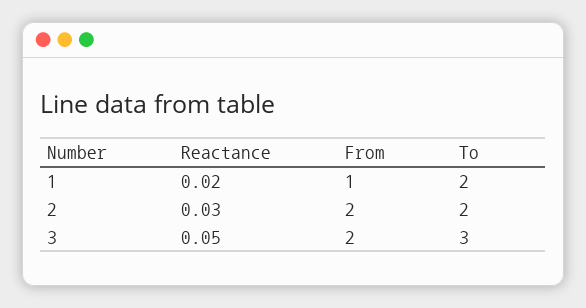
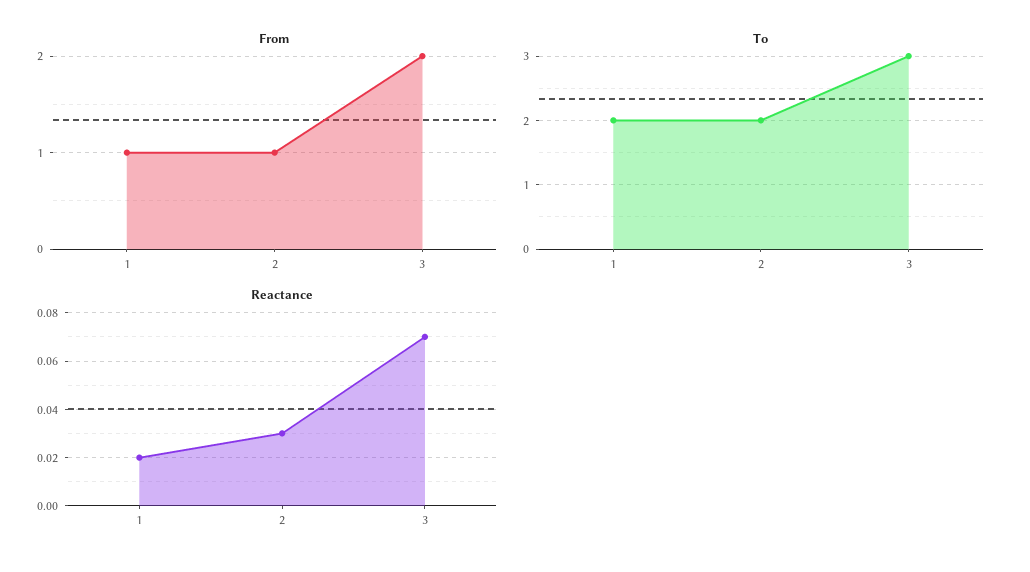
  {
    "Reactance": {
      "1": 0.02,
      "2": 0.03,
-     "3": 0.05
+     "3": 0.07
    },
    "From": {
      "1": 1,
-     "2": 2,
+     "2": 1,
      "3": 2
    },
    "To": {
      "1": 2,
      "2": 2,
      "3": 3
    }
  }

